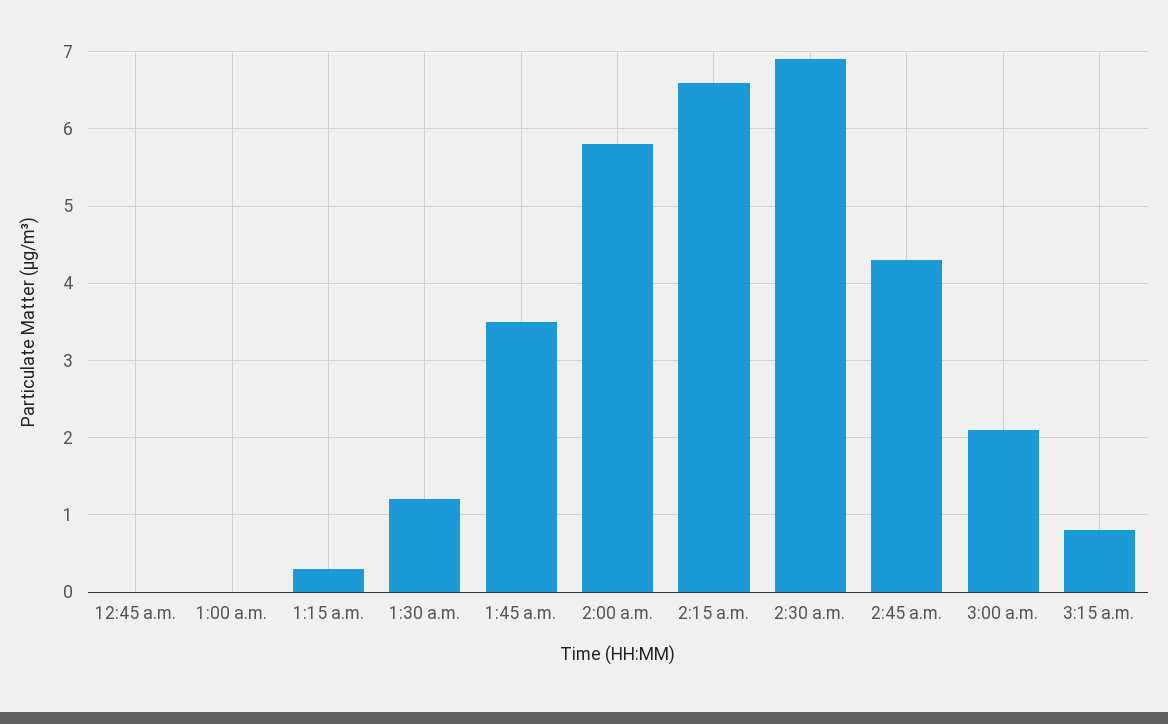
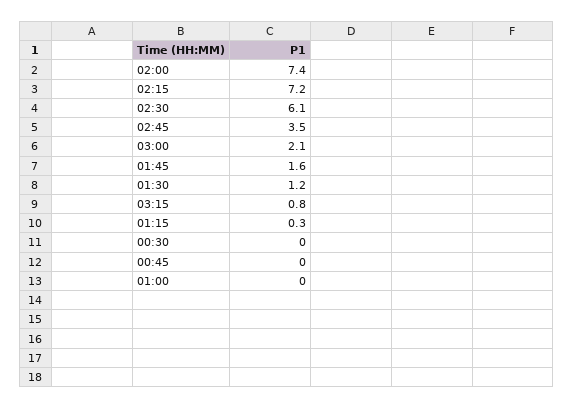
  {
    "12:45 a.m.": 0,
    "1:00 a.m.": 0,
    "1:15 a.m.": 0.3,
    "1:30 a.m.": 1.2,
-   "1:45 a.m.": 3.5,
+   "1:45 a.m.": 1.6,
-   "2:00 a.m.": 5.8,
+   "2:00 a.m.": 7.4,
-   "2:15 a.m.": 6.6,
+   "2:15 a.m.": 7.2,
-   "2:30 a.m.": 6.9,
+   "2:30 a.m.": 6.1,
-   "2:45 a.m.": 4.3,
+   "2:45 a.m.": 3.5,
    "3:00 a.m.": 2.1,
-   "3:15 a.m.": 0.8
+   "3:15 a.m.": 0.8,
+   "00:30": 0
  }

